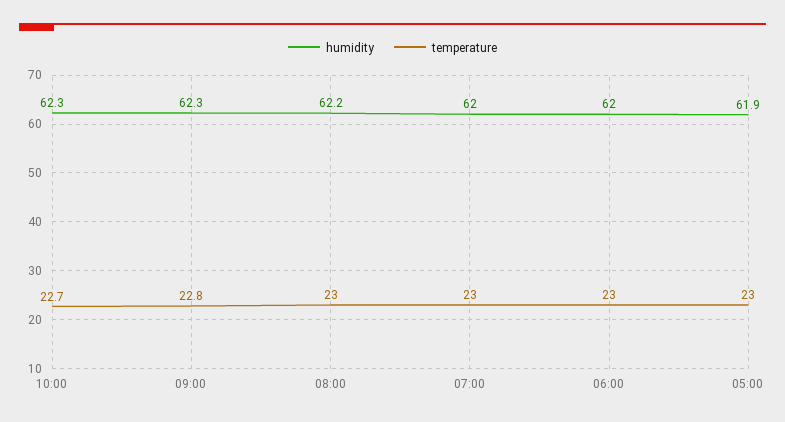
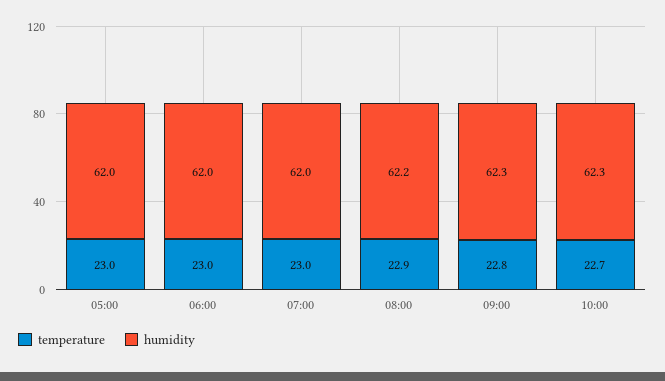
  {
    "humidity": {
      "10:00": 62.3,
      "09:00": 62.3,
      "08:00": 62.2,
      "07:00": 62,
      "06:00": 62,
-     "05:00": 61.9
+     "05:00": 62
    },
    "temperature": {
      "10:00": 22.7,
      "09:00": 22.8,
-     "08:00": 23,
+     "08:00": 22.9,
      "07:00": 23,
      "06:00": 23,
      "05:00": 23
    }
  }

